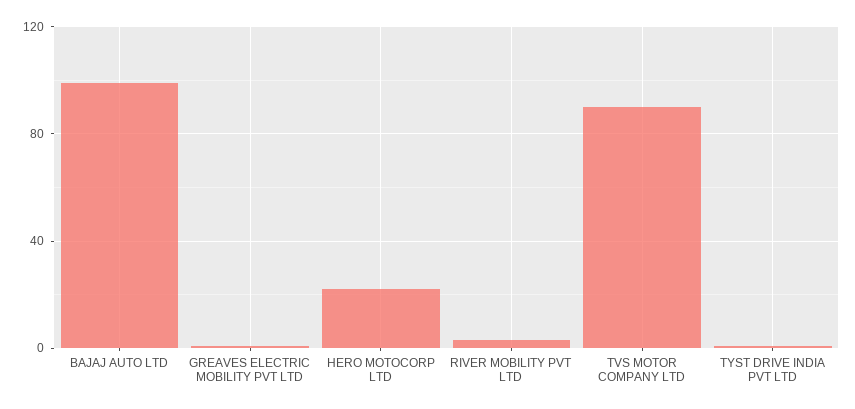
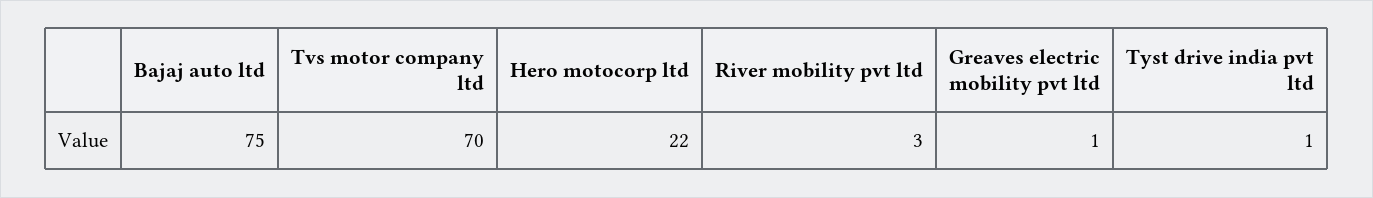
  {
-   "BAJAJ AUTO LTD": 100,
+   "BAJAJ AUTO LTD": 75,
    "GREAVES ELECTRIC MOBILITY PVT LTD": 1,
    "HERO MOTOCORP LTD": 22,
    "RIVER MOBILITY PVT LTD": 3,
-   "TVS MOTOR COMPANY LTD": 90,
+   "TVS MOTOR COMPANY LTD": 70,
    "TYST DRIVE INDIA PVT LTD": 1
  }

